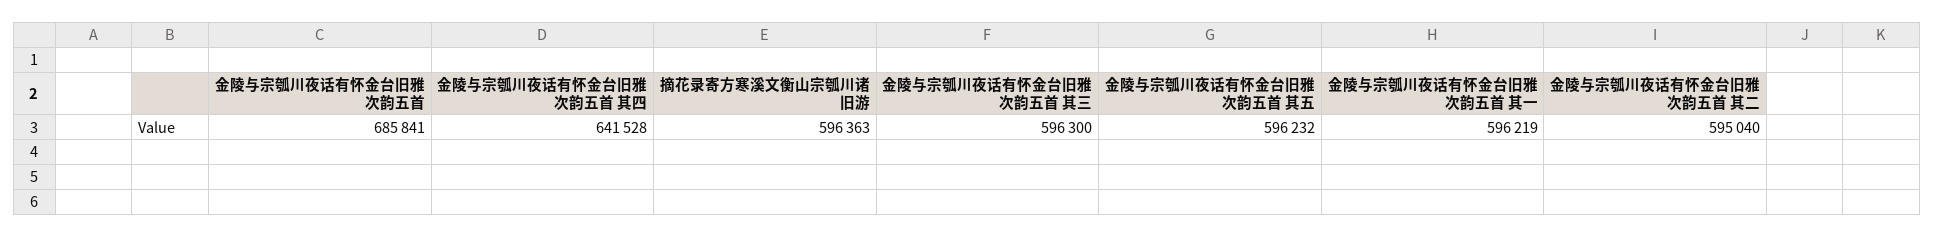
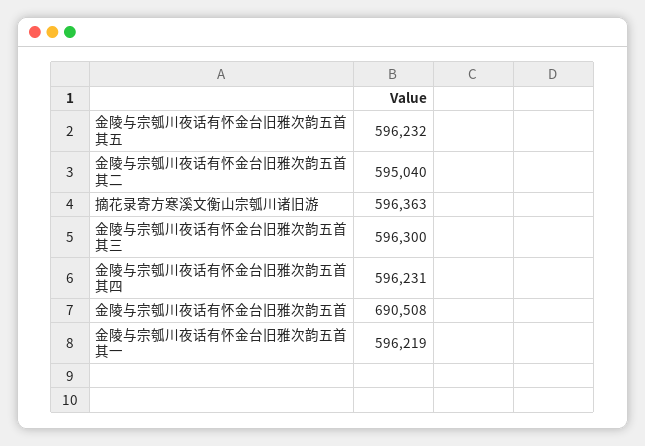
  {
-   "金陵与宗瓠川夜话有怀金台旧雅次韵五首": 685841,
+   "金陵与宗瓠川夜话有怀金台旧雅次韵五首": 690508,
-   "金陵与宗瓠川夜话有怀金台旧雅次韵五首 其四": 641528,
+   "金陵与宗瓠川夜话有怀金台旧雅次韵五首 其四": 596231,
    "摘花录寄方寒溪文衡山宗瓠川诸旧游": 596363,
    "金陵与宗瓠川夜话有怀金台旧雅次韵五首 其三": 596300,
    "金陵与宗瓠川夜话有怀金台旧雅次韵五首 其五": 596232,
    "金陵与宗瓠川夜话有怀金台旧雅次韵五首 其一": 596219,
    "金陵与宗瓠川夜话有怀金台旧雅次韵五首 其二": 595040
  }

